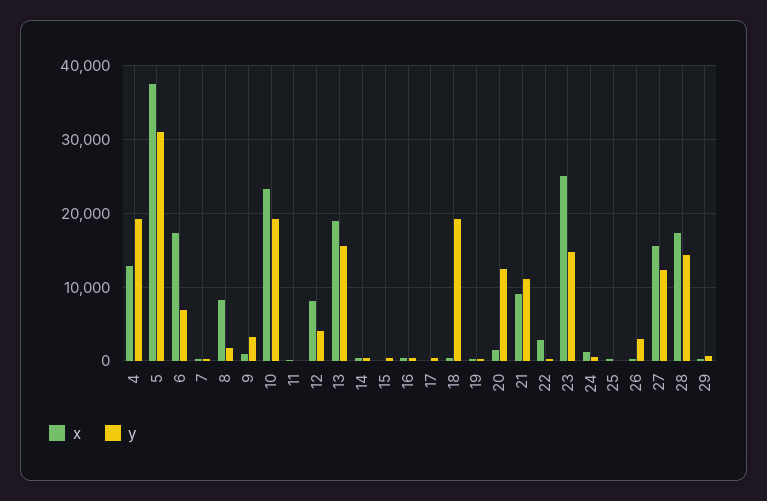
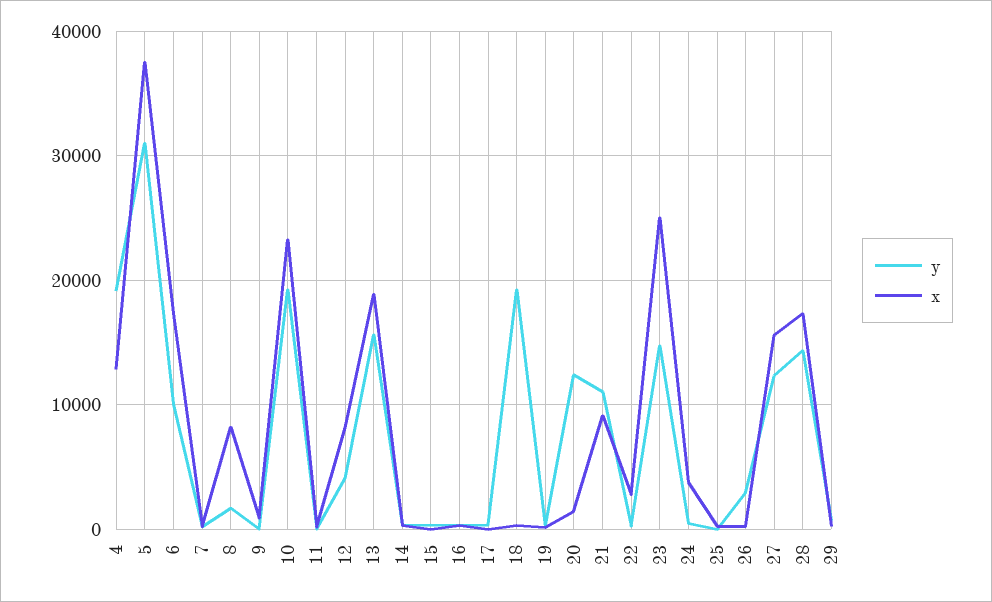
  {
    "x": {
      "4": 13000,
      "5": 38000,
      "6": 17000,
      "7": 0,
      "8": 8000,
      "9": 1000,
      "10": 23000,
      "11": 0,
      "12": 8000,
      "13": 19000,
      "14": 0,
      "15": 0,
      "16": 0,
      "17": 0,
      "18": 0,
      "19": 0,
      "20": 1000,
      "21": 9000,
      "22": 3000,
      "23": 25000,
-     "24": 1000,
+     "24": 4000,
      "25": 0,
      "26": 0,
      "27": 16000,
      "28": 17000,
      "29": 0
    },
    "y": {
      "4": 19000,
      "5": 31000,
-     "6": 7000,
+     "6": 10000,
      "7": 0,
      "8": 2000,
-     "9": 3000,
+     "9": 0,
      "10": 19000,
      "11": 0,
      "12": 4000,
      "13": 16000,
      "14": 0,
      "15": 0,
      "16": 0,
      "17": 0,
      "18": 19000,
      "19": 0,
      "20": 12000,
      "21": 11000,
      "22": 0,
      "23": 15000,
      "24": 1000,
      "25": 0,
      "26": 3000,
      "27": 12000,
      "28": 14000,
      "29": 1000
    }
  }

